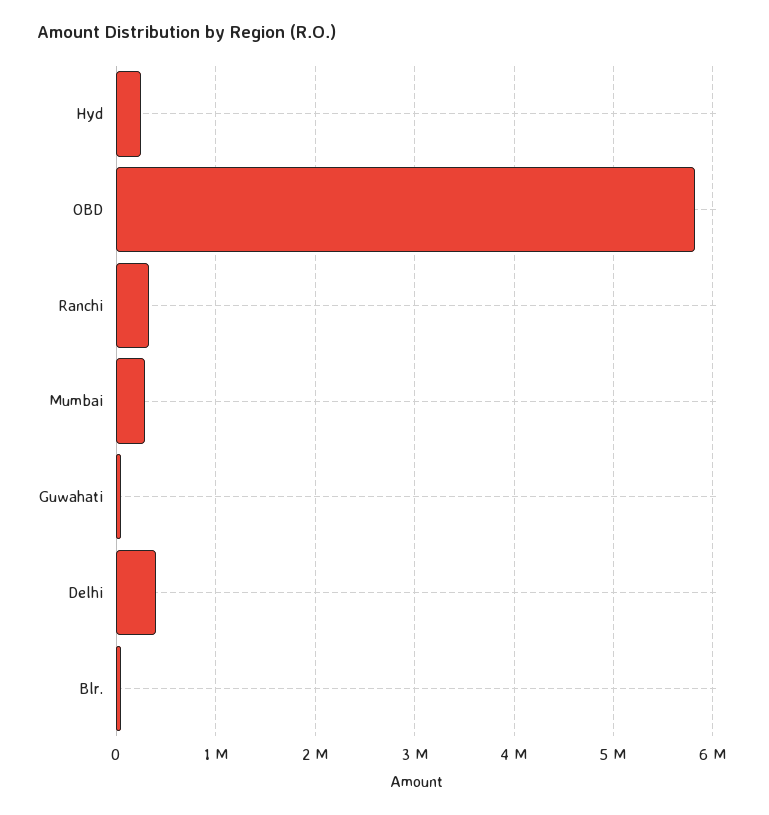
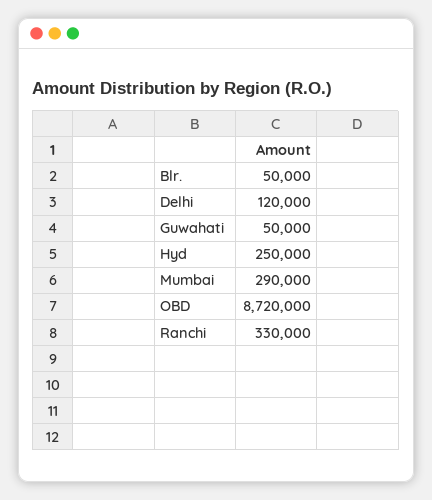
  {
    "Hyd": 250000,
-   "OBD": 5800000,
+   "OBD": 8720000,
    "Ranchi": 330000,
    "Mumbai": 290000,
    "Guwahati": 50000,
-   "Delhi": 400000,
+   "Delhi": 120000,
    "Blr.": 50000
  }

